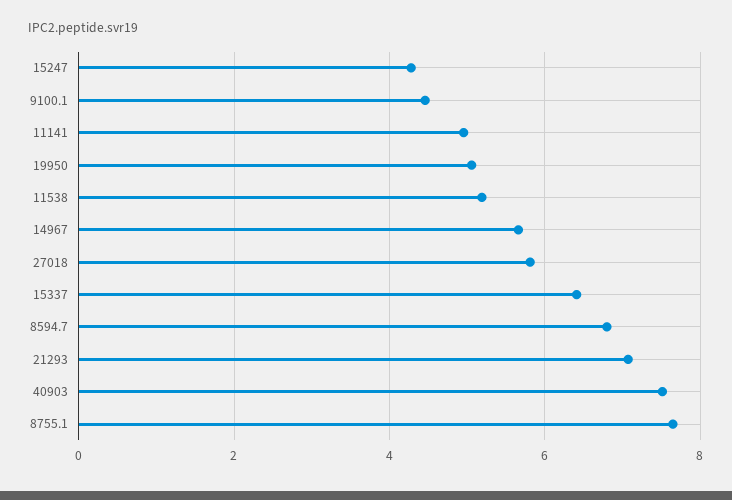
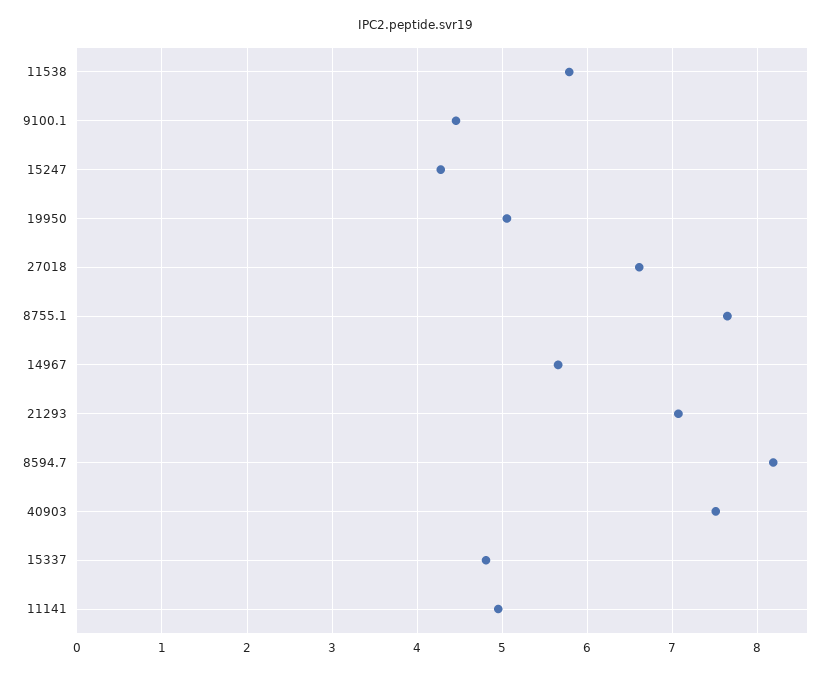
  {
    "15247": 4.3,
    "9100.1": 4.5,
    "11141": 5,
    "19950": 5.1,
-   "11538": 5.2,
+   "11538": 5.8,
    "14967": 5.7,
-   "27018": 5.8,
+   "27018": 6.6,
-   "15337": 6.4,
+   "15337": 4.8,
-   "8594.7": 6.8,
+   "8594.7": 8.2,
    "21293": 7.1,
    "40903": 7.5,
    "8755.1": 7.6
  }

